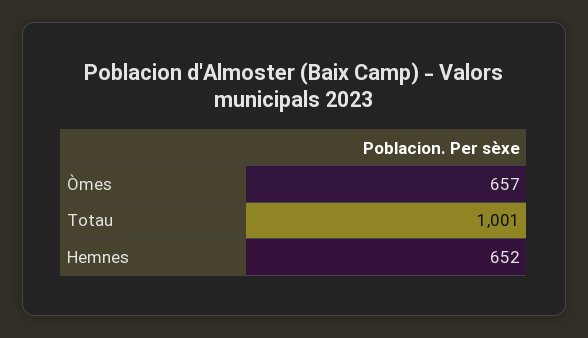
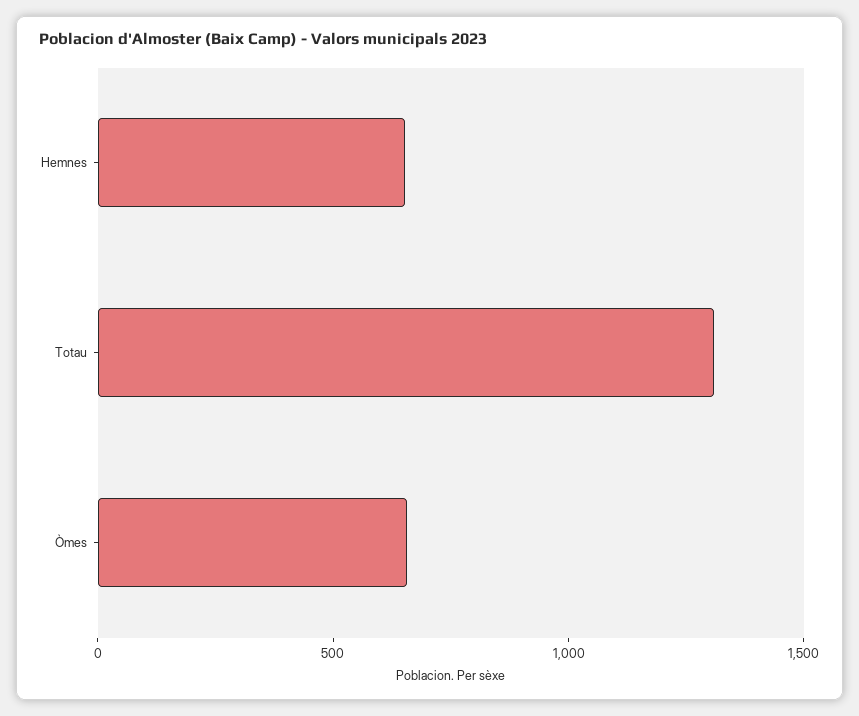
  {
    "Òmes": 657,
-   "Totau": 1001,
+   "Totau": 1300,
    "Hemnes": 652
  }

